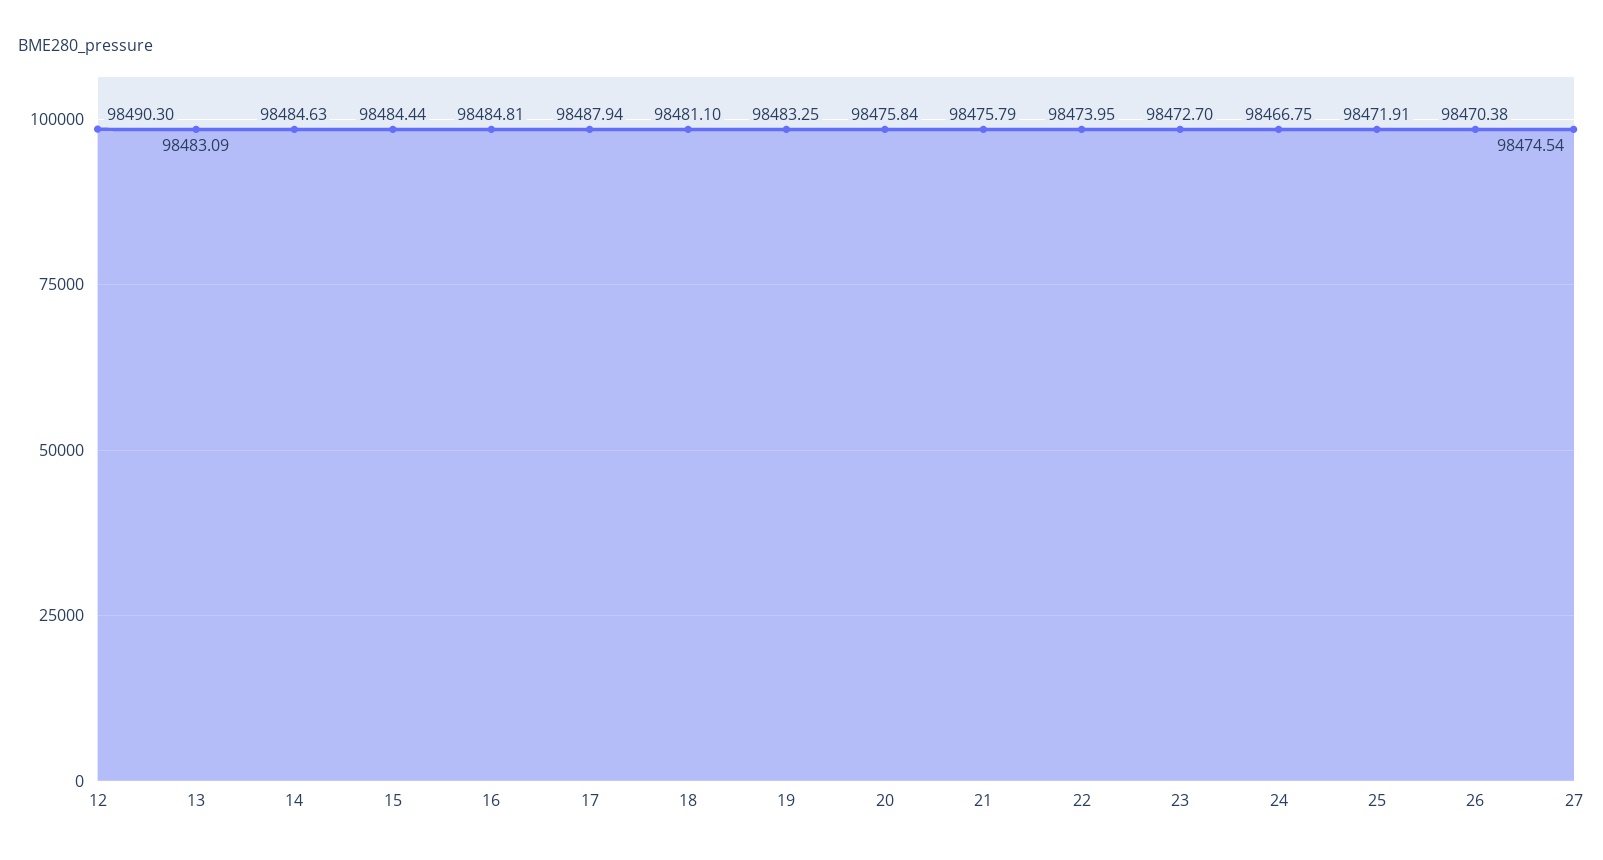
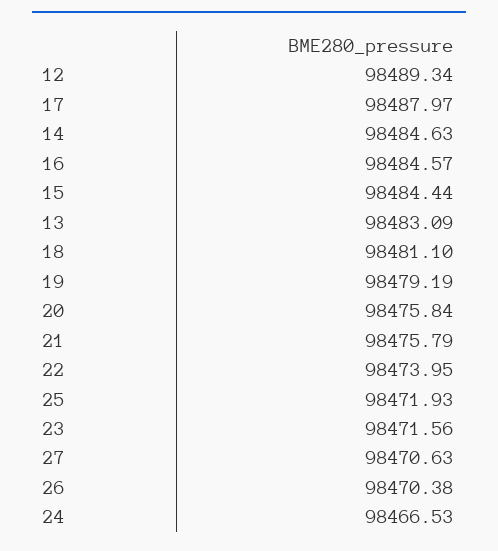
  {
-   "12": 98490.3,
+   "12": 98489.34,
    "13": 98483.09,
    "14": 98484.63,
    "15": 98484.44,
-   "16": 98484.81,
+   "16": 98484.57,
-   "17": 98487.94,
+   "17": 98487.97,
    "18": 98481.1,
-   "19": 98483.25,
+   "19": 98479.19,
    "20": 98475.84,
    "21": 98475.79,
    "22": 98473.95,
-   "23": 98472.7,
+   "23": 98471.56,
-   "24": 98466.75,
+   "24": 98466.53,
-   "25": 98471.91,
+   "25": 98471.93,
    "26": 98470.38,
-   "27": 98474.54
+   "27": 98470.63
  }

